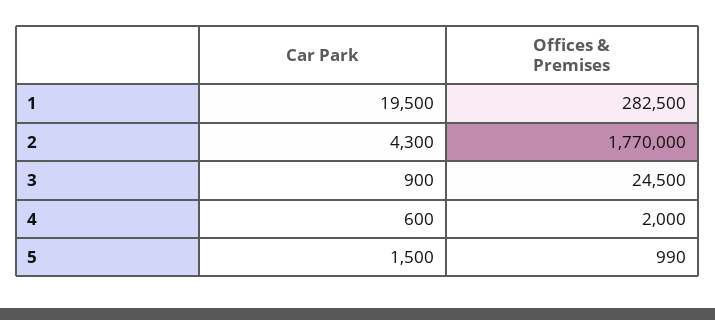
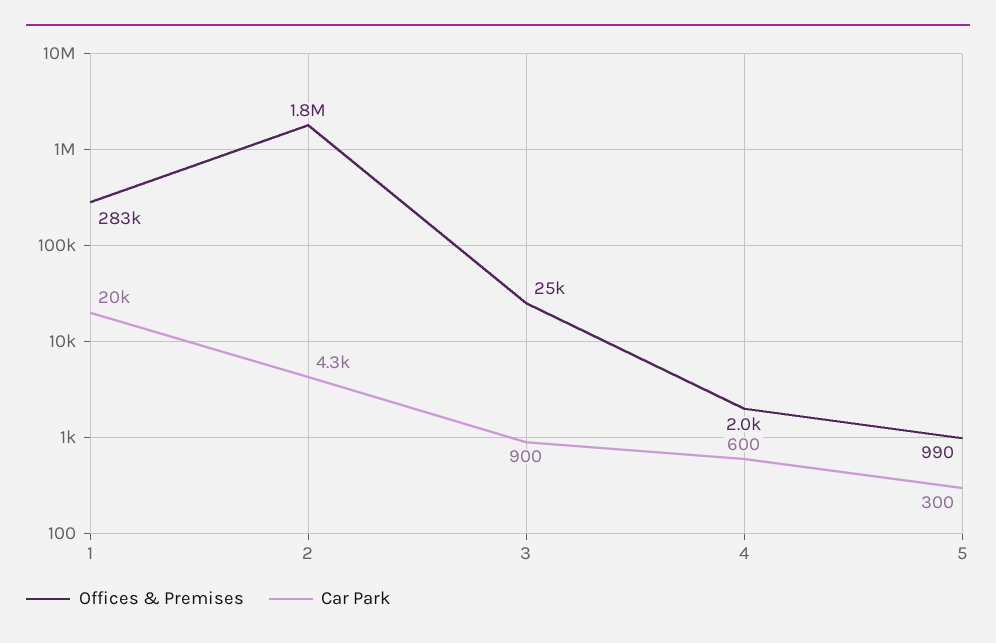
  {
    "Car Park": {
      "1": 19500,
      "2": 4300,
      "3": 900,
      "4": 600,
-     "5": 1500
+     "5": 300
    },
    "Offices & Premises": {
      "1": 282500,
      "2": 1770000,
      "3": 24500,
      "4": 2000,
      "5": 990
    }
  }

